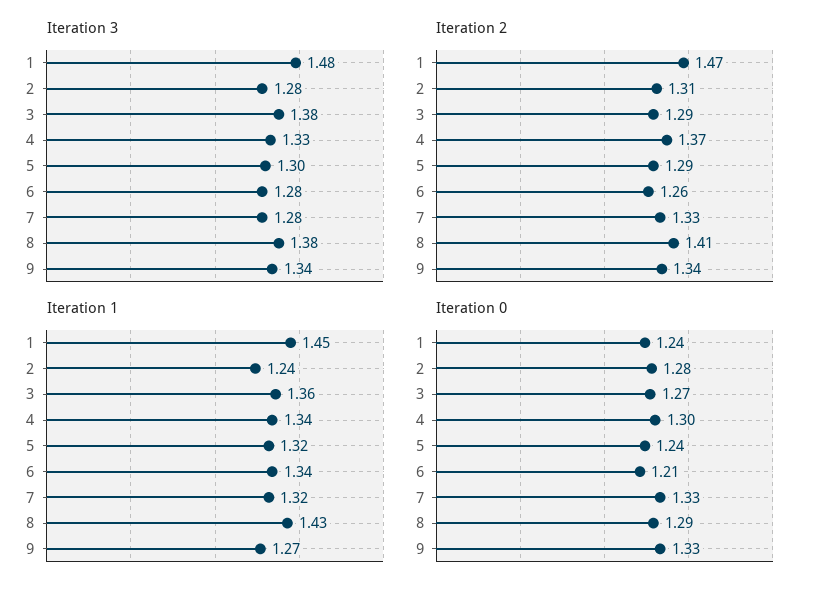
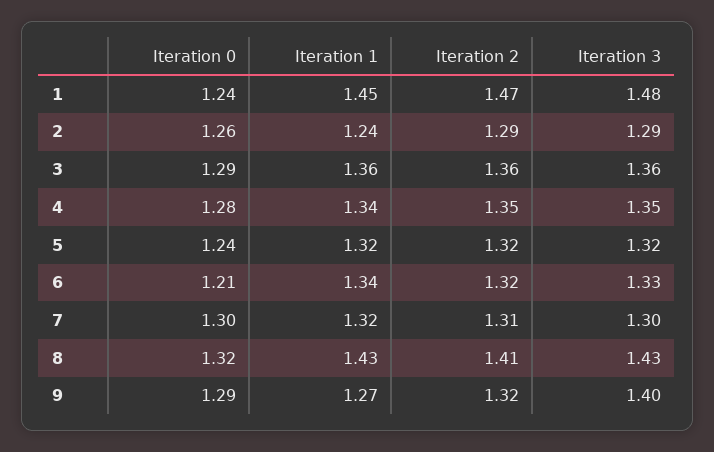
  {
    "Iteration 3": {
      "1": 1.48,
-     "2": 1.28,
+     "2": 1.29,
-     "3": 1.38,
+     "3": 1.36,
-     "4": 1.33,
+     "4": 1.35,
-     "5": 1.3,
+     "5": 1.32,
-     "6": 1.28,
+     "6": 1.33,
-     "7": 1.28,
+     "7": 1.3,
-     "8": 1.38,
+     "8": 1.43,
-     "9": 1.34
+     "9": 1.4
    },
    "Iteration 2": {
      "1": 1.47,
-     "2": 1.31,
+     "2": 1.29,
-     "3": 1.29,
+     "3": 1.36,
-     "4": 1.37,
+     "4": 1.35,
-     "5": 1.29,
+     "5": 1.32,
-     "6": 1.26,
+     "6": 1.32,
-     "7": 1.33,
+     "7": 1.31,
      "8": 1.41,
-     "9": 1.34
+     "9": 1.32
    },
    "Iteration 1": {
      "1": 1.45,
      "2": 1.24,
      "3": 1.36,
      "4": 1.34,
      "5": 1.32,
      "6": 1.34,
      "7": 1.32,
      "8": 1.43,
      "9": 1.27
    },
    "Iteration 0": {
      "1": 1.24,
-     "2": 1.28,
+     "2": 1.26,
-     "3": 1.27,
+     "3": 1.29,
-     "4": 1.3,
+     "4": 1.28,
      "5": 1.24,
      "6": 1.21,
-     "7": 1.33,
+     "7": 1.3,
-     "8": 1.29,
+     "8": 1.32,
-     "9": 1.33
+     "9": 1.29
    }
  }

